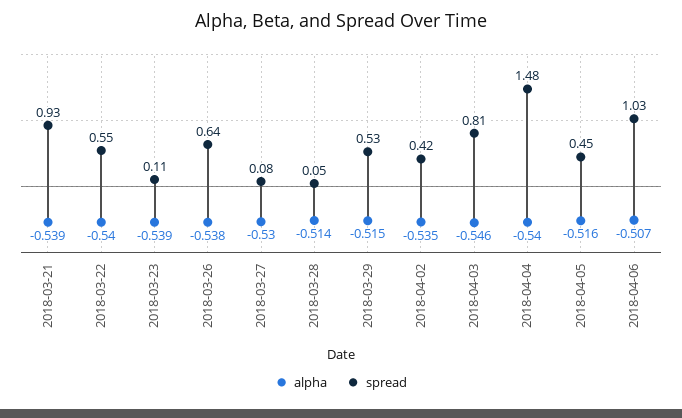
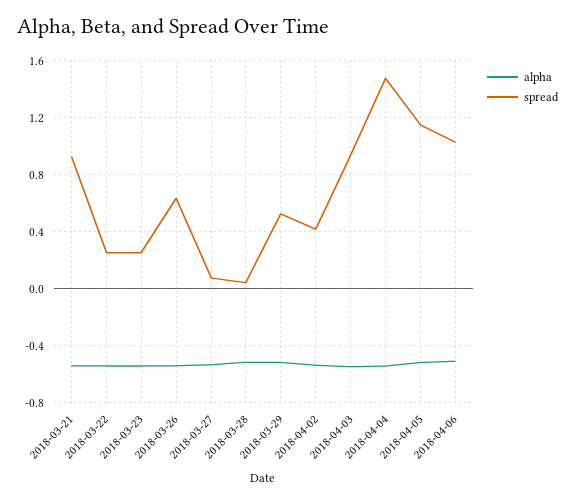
  {
    "alpha": {
      "2018-03-21": -0.539,
      "2018-03-22": -0.54,
      "2018-03-23": -0.539,
      "2018-03-26": -0.538,
      "2018-03-27": -0.53,
      "2018-03-28": -0.514,
      "2018-03-29": -0.515,
      "2018-04-02": -0.535,
      "2018-04-03": -0.546,
      "2018-04-04": -0.54,
      "2018-04-05": -0.516,
      "2018-04-06": -0.507
    },
    "spread": {
      "2018-03-21": 0.93,
-     "2018-03-22": 0.55,
+     "2018-03-22": 0.25,
-     "2018-03-23": 0.11,
+     "2018-03-23": 0.25,
      "2018-03-26": 0.64,
      "2018-03-27": 0.08,
      "2018-03-28": 0.05,
      "2018-03-29": 0.53,
      "2018-04-02": 0.42,
-     "2018-04-03": 0.81,
+     "2018-04-03": 0.95,
      "2018-04-04": 1.48,
-     "2018-04-05": 0.45,
+     "2018-04-05": 1.15,
      "2018-04-06": 1.03
    }
  }

